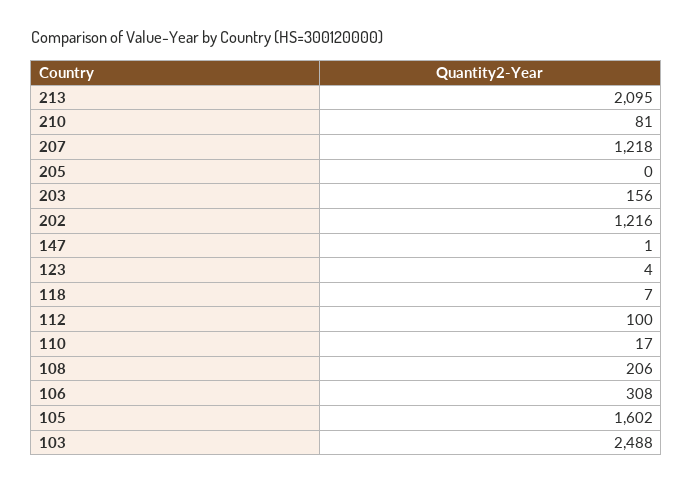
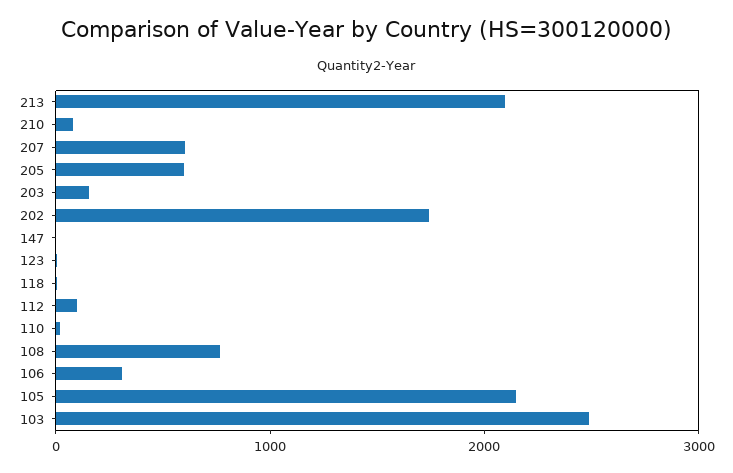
  {
    "213": 2095,
    "210": 81,
-   "207": 1218,
+   "207": 600,
-   "205": 0,
+   "205": 600,
    "203": 156,
-   "202": 1216,
+   "202": 1800,
    "147": 1,
    "123": 4,
    "118": 7,
    "112": 100,
    "110": 17,
-   "108": 206,
+   "108": 800,
    "106": 308,
-   "105": 1602,
+   "105": 2200,
    "103": 2488
  }

